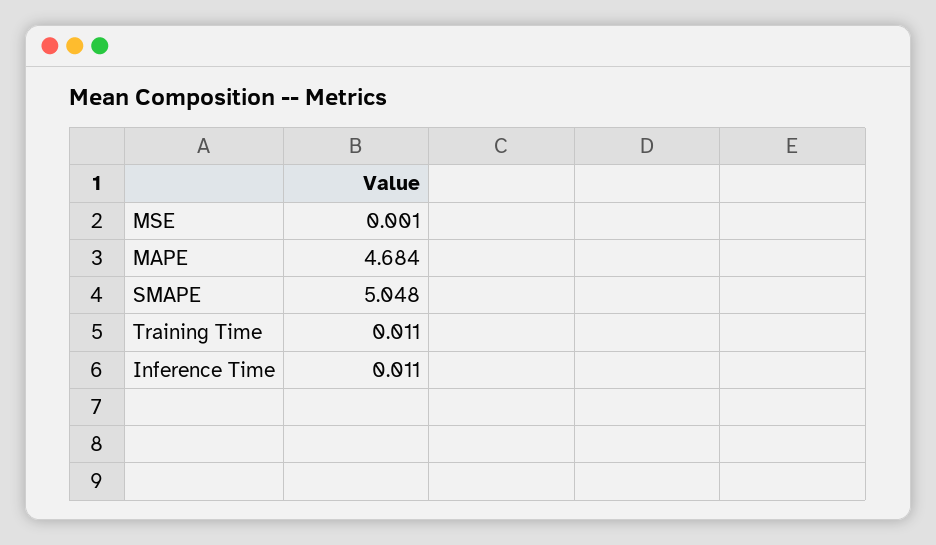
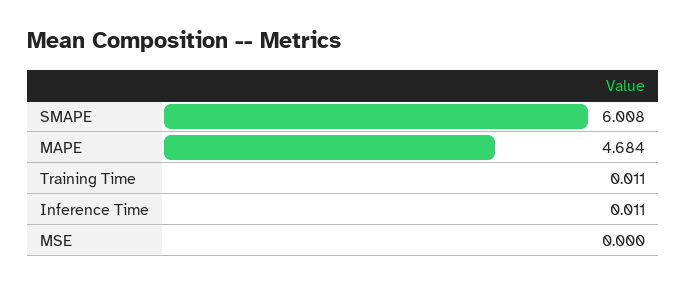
  {
-   "MSE": 0.001,
+   "MSE": 0,
    "MAPE": 4.684,
-   "SMAPE": 5.048,
+   "SMAPE": 6.008,
    "Training Time": 0.011,
    "Inference Time": 0.011
  }

